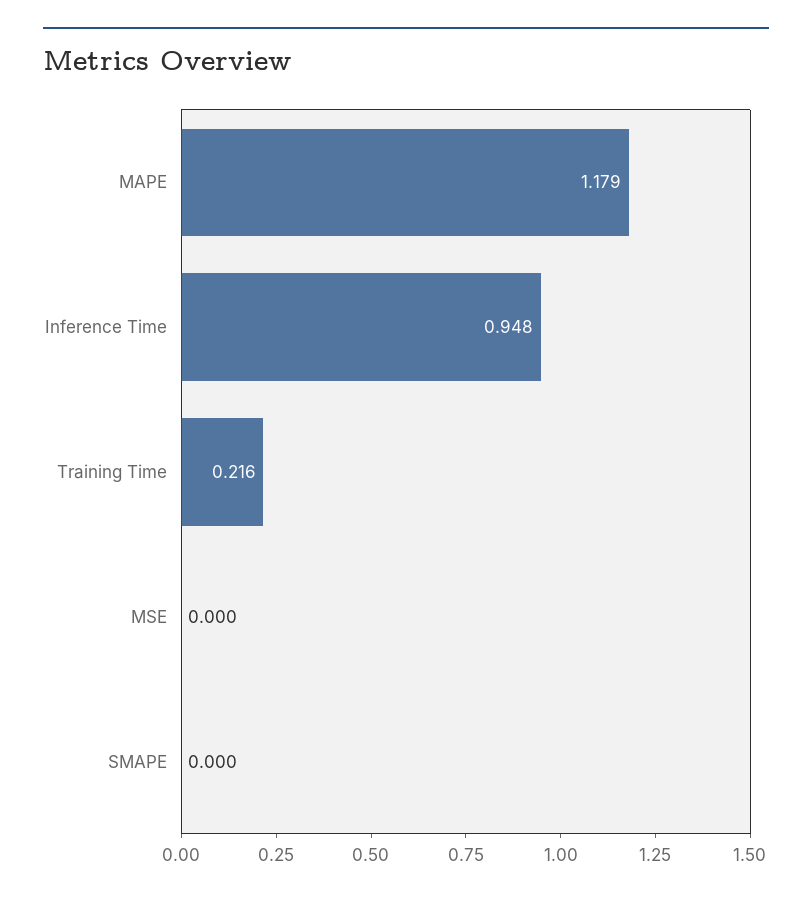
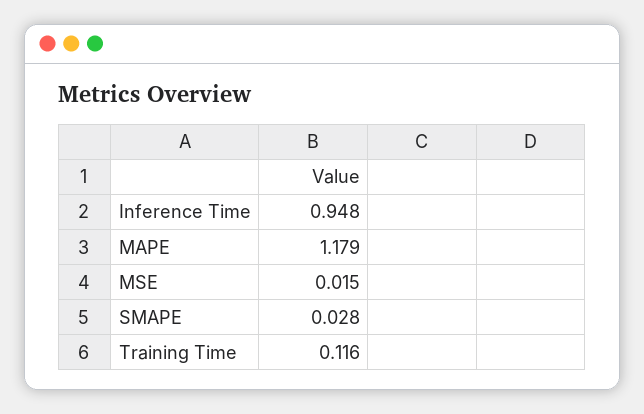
  {
    "MAPE": 1.179,
    "Inference Time": 0.948,
-   "Training Time": 0.216,
+   "Training Time": 0.116,
-   "MSE": 0,
+   "MSE": 0.015,
-   "SMAPE": 0
+   "SMAPE": 0.028
  }

